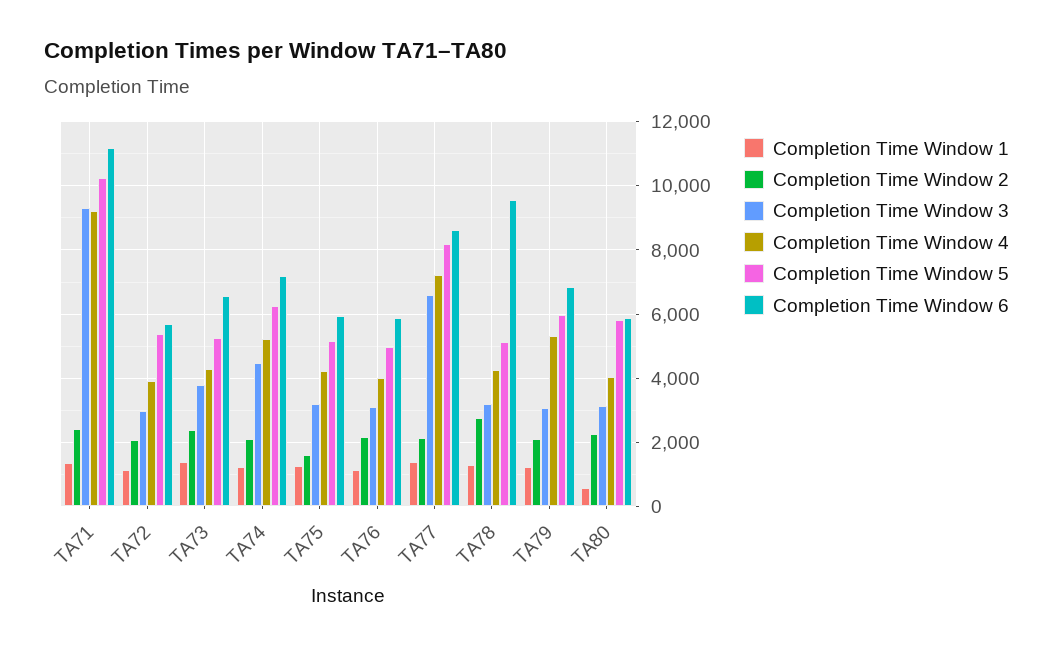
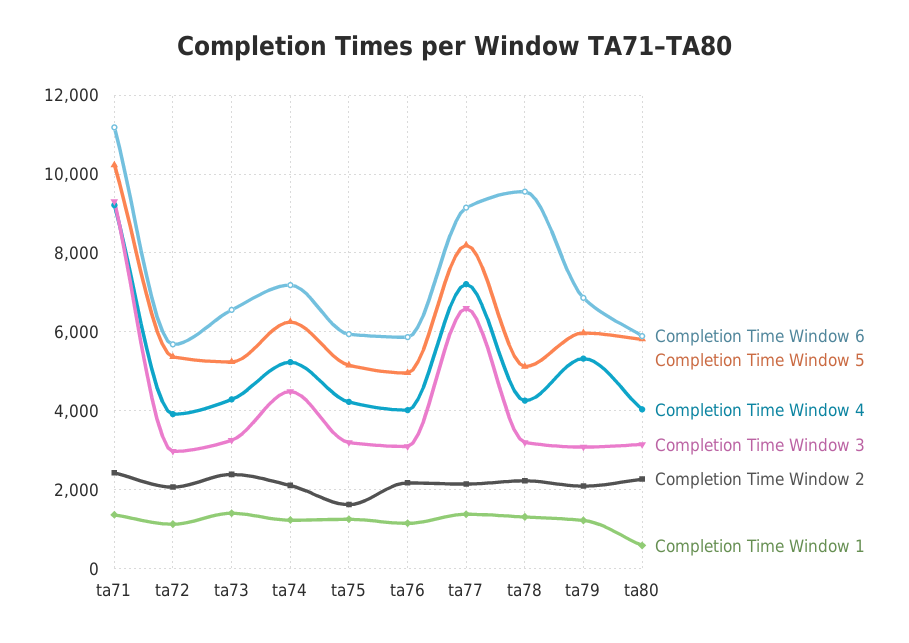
  {
    "Completion Time Window 1": {
      "TA71": 1400,
      "TA72": 1200,
      "TA73": 1400,
      "TA74": 1200,
      "TA75": 1200,
      "TA76": 1200,
      "TA77": 1400,
      "TA78": 1400,
      "TA79": 1200,
      "TA80": 600
    },
    "Completion Time Window 2": {
      "TA71": 2400,
      "TA72": 2000,
      "TA73": 2400,
      "TA74": 2200,
      "TA75": 1600,
      "TA76": 2200,
      "TA77": 2200,
-     "TA78": 2800,
+     "TA78": 2200,
      "TA79": 2000,
      "TA80": 2200
    },
    "Completion Time Window 3": {
      "TA71": 9400,
      "TA72": 3000,
-     "TA73": 3800,
+     "TA73": 3200,
      "TA74": 4400,
      "TA75": 3200,
      "TA76": 3000,
      "TA77": 6600,
      "TA78": 3200,
      "TA79": 3000,
      "TA80": 3200
    },
    "Completion Time Window 4": {
      "TA71": 9200,
      "TA72": 4000,
      "TA73": 4200,
      "TA74": 5200,
      "TA75": 4200,
      "TA76": 4000,
      "TA77": 7200,
      "TA78": 4200,
      "TA79": 5400,
      "TA80": 4000
    },
    "Completion Time Window 5": {
      "TA71": 10200,
      "TA72": 5400,
      "TA73": 5200,
      "TA74": 6200,
      "TA75": 5200,
      "TA76": 5000,
      "TA77": 8200,
      "TA78": 5200,
      "TA79": 6000,
      "TA80": 5800
    },
    "Completion Time Window 6": {
      "TA71": 11200,
      "TA72": 5600,
      "TA73": 6600,
      "TA74": 7200,
      "TA75": 6000,
      "TA76": 5800,
-     "TA77": 8600,
+     "TA77": 9200,
      "TA78": 9600,
      "TA79": 6800,
      "TA80": 5800
    }
  }

